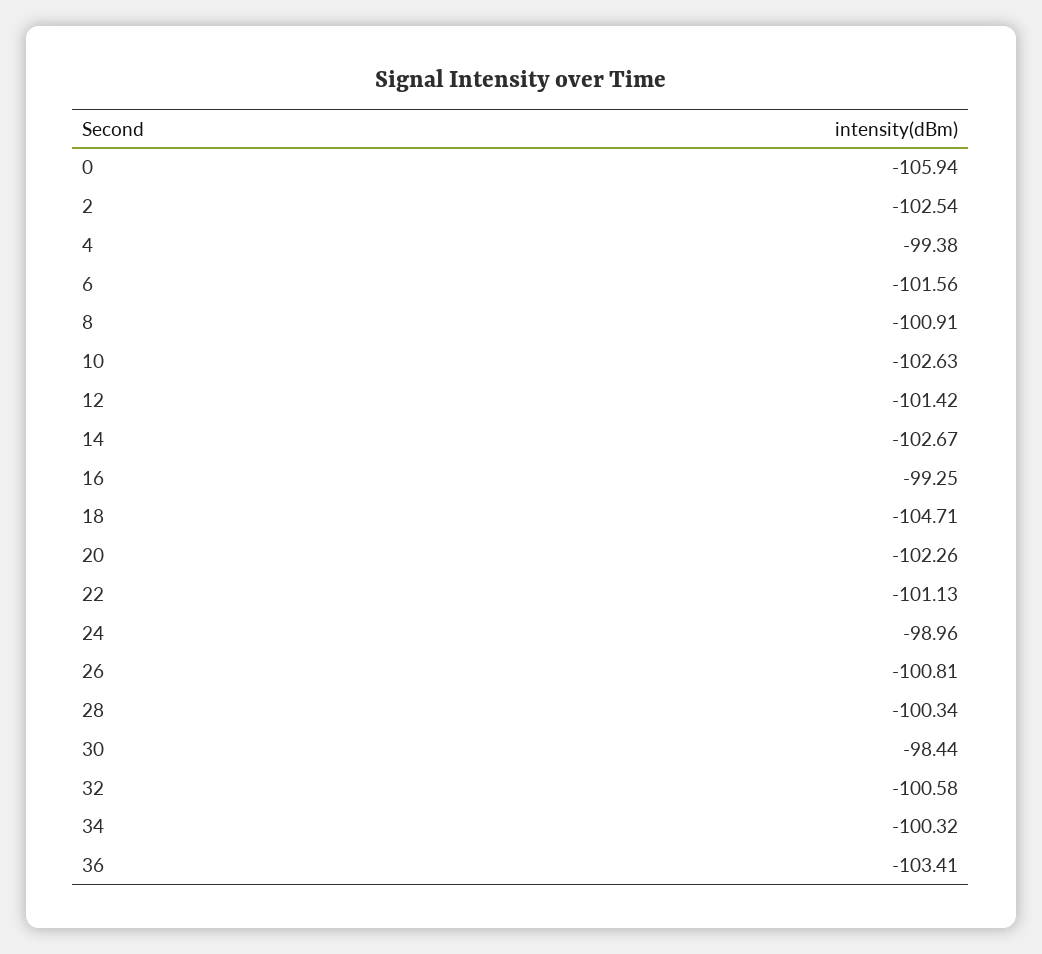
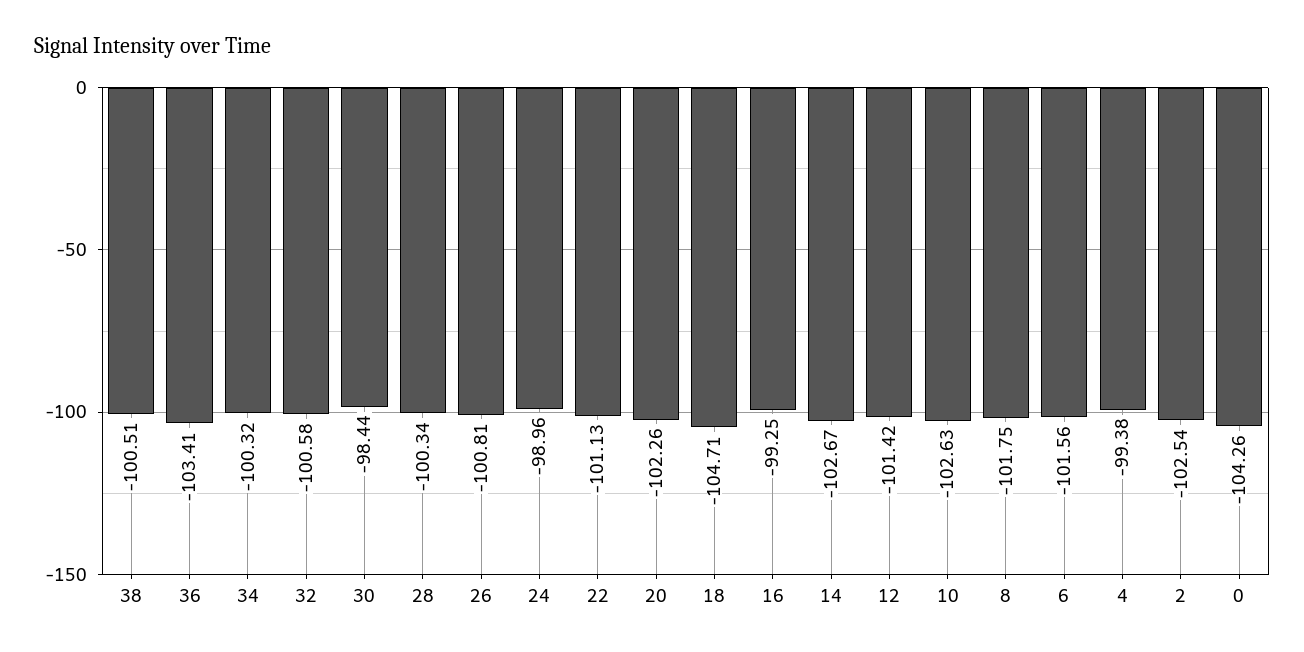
  {
-   "0": -105.94,
+   "0": -104.26,
    "2": -102.54,
    "4": -99.38,
    "6": -101.56,
-   "8": -100.91,
+   "8": -101.75,
    "10": -102.63,
    "12": -101.42,
    "14": -102.67,
    "16": -99.25,
    "18": -104.71,
    "20": -102.26,
    "22": -101.13,
    "24": -98.96,
    "26": -100.81,
    "28": -100.34,
    "30": -98.44,
    "32": -100.58,
    "34": -100.32,
-   "36": -103.41
+   "36": -103.41,
+   "38": -100.51
  }

